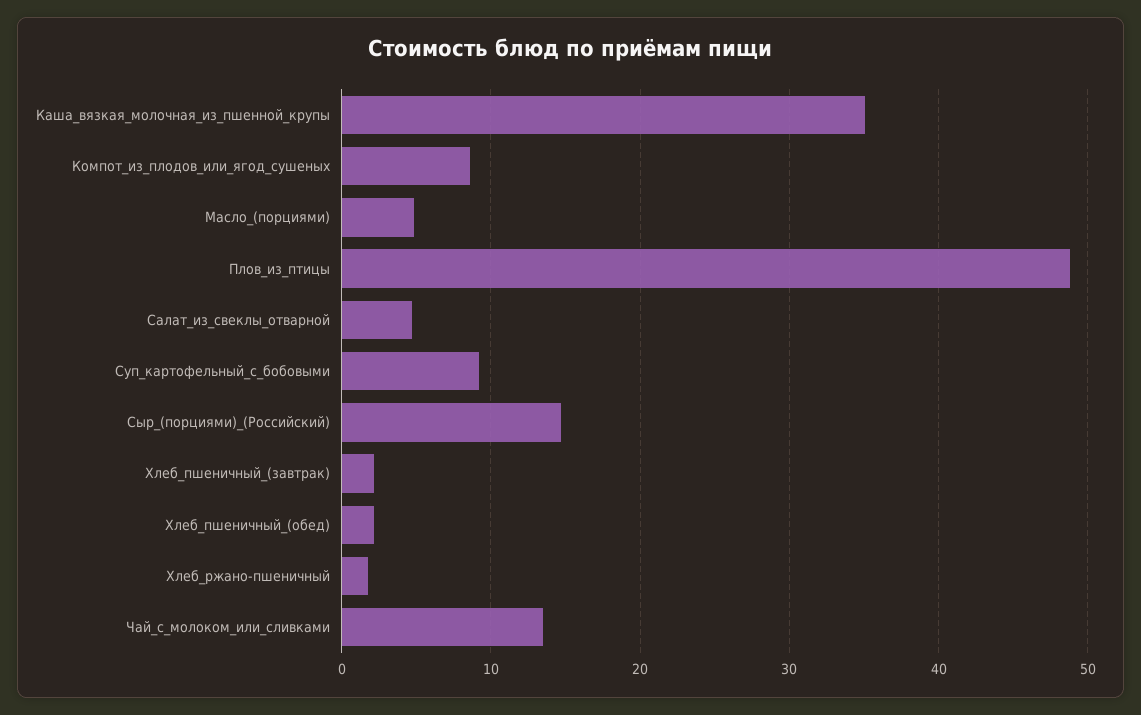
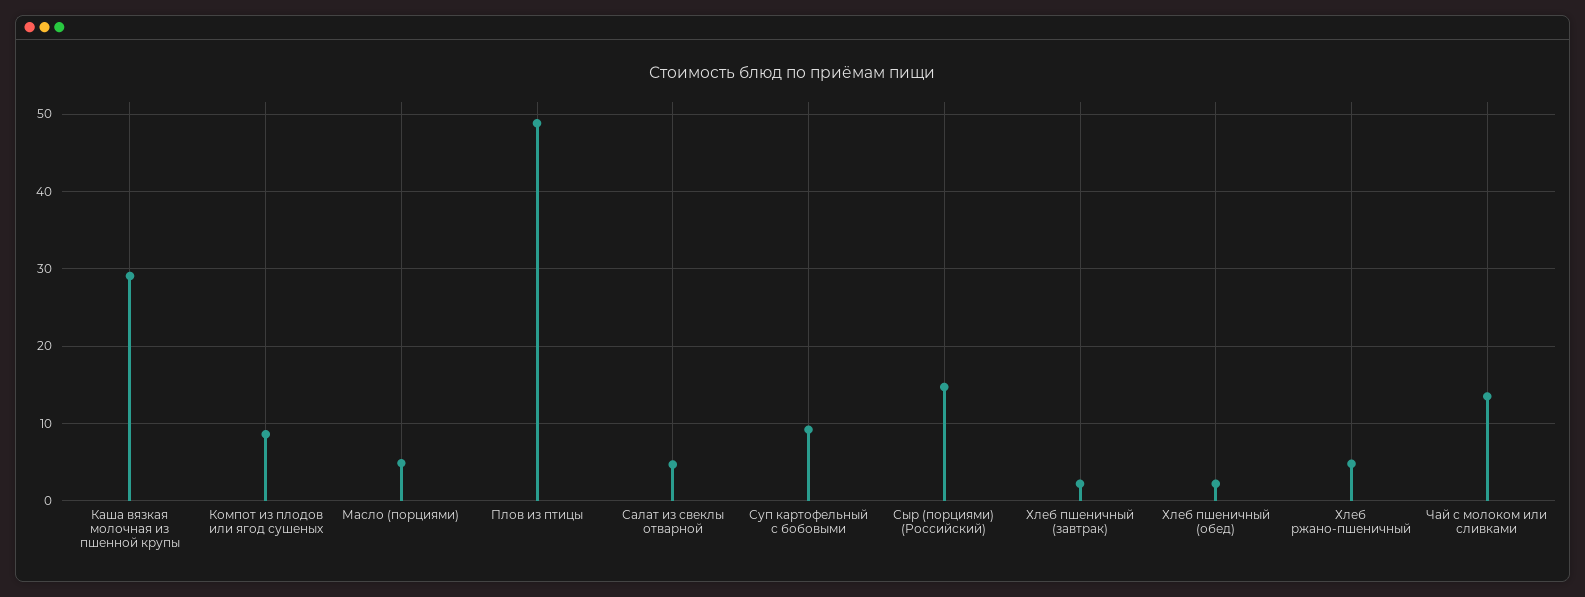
  {
-   "Каша_вязкая_молочная_из_пшенной_крупы": 35,
+   "Каша_вязкая_молочная_из_пшенной_крупы": 29,
    "Компот_из_плодов_или_ягод_сушеных": 9,
    "Масло_(порциями)": 5,
    "Плов_из_птицы": 49,
    "Салат_из_свеклы_отварной": 5,
    "Суп_картофельный_с_бобовыми": 9,
    "Сыр_(порциями)_(Российский)": 15,
    "Хлеб_пшеничный_(завтрак)": 2,
    "Хлеб_пшеничный_(обед)": 2,
-   "Хлеб_ржано-пшеничный": 2,
+   "Хлеб_ржано-пшеничный": 5,
    "Чай_с_молоком_или_сливками": 14
  }

